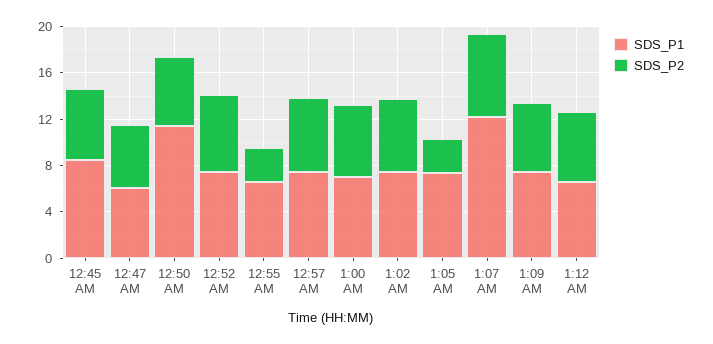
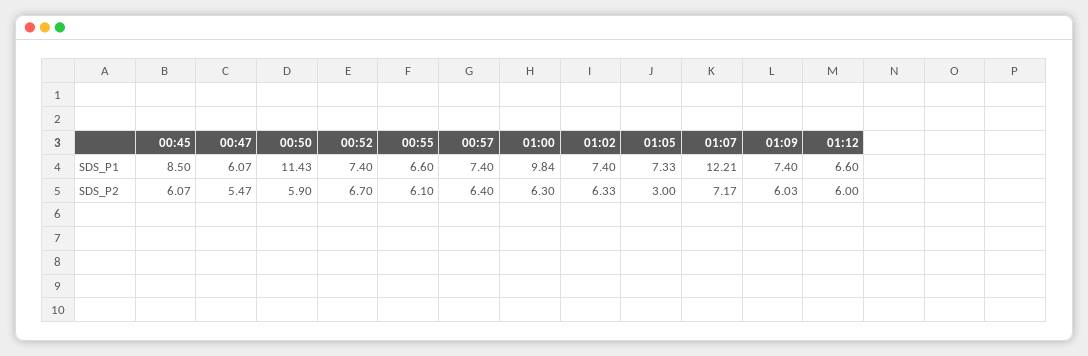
  {
    "SDS_P1": {
      "12:45 AM": 8.5,
      "12:47 AM": 6.07,
      "12:50 AM": 11.43,
      "12:52 AM": 7.4,
      "12:55 AM": 6.6,
      "12:57 AM": 7.4,
-     "1:00 AM": 7,
+     "1:00 AM": 9.84,
      "1:02 AM": 7.4,
      "1:05 AM": 7.33,
      "1:07 AM": 12.21,
      "1:09 AM": 7.4,
      "1:12 AM": 6.6
    },
    "SDS_P2": {
      "12:45 AM": 6.07,
      "12:47 AM": 5.47,
      "12:50 AM": 5.9,
      "12:52 AM": 6.7,
-     "12:55 AM": 3,
+     "12:55 AM": 6.1,
      "12:57 AM": 6.4,
      "1:00 AM": 6.3,
      "1:02 AM": 6.33,
      "1:05 AM": 3,
      "1:07 AM": 7.17,
      "1:09 AM": 6.03,
      "1:12 AM": 6
    }
  }

